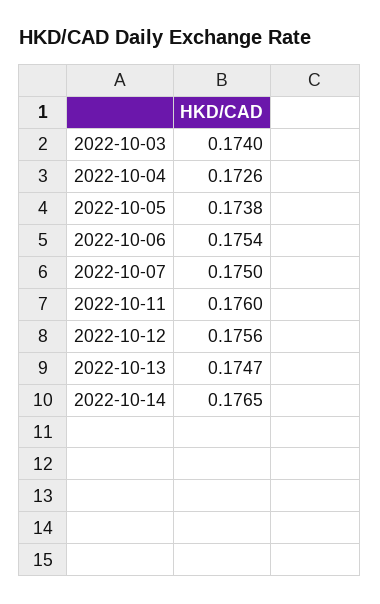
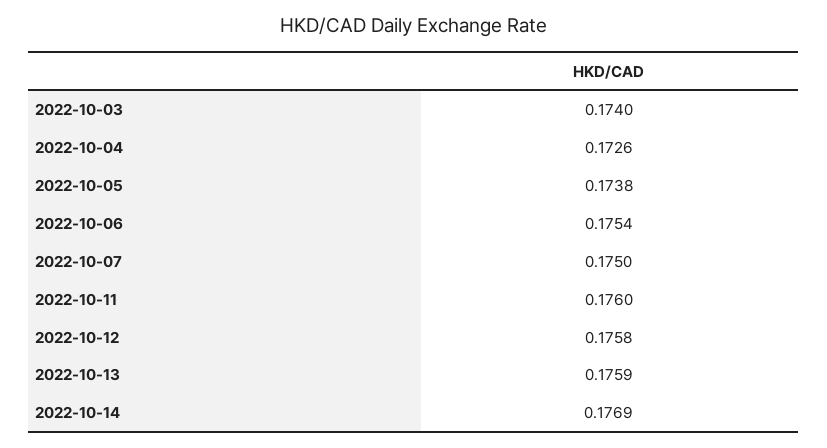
  {
    "2022-10-03": 0.174,
    "2022-10-04": 0.1726,
    "2022-10-05": 0.1738,
    "2022-10-06": 0.1754,
    "2022-10-07": 0.175,
    "2022-10-11": 0.176,
-   "2022-10-12": 0.1756,
+   "2022-10-12": 0.1758,
-   "2022-10-13": 0.1747,
+   "2022-10-13": 0.1759,
-   "2022-10-14": 0.1765
+   "2022-10-14": 0.1769
  }

